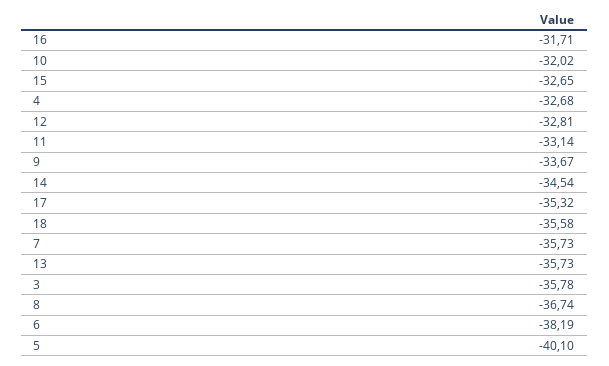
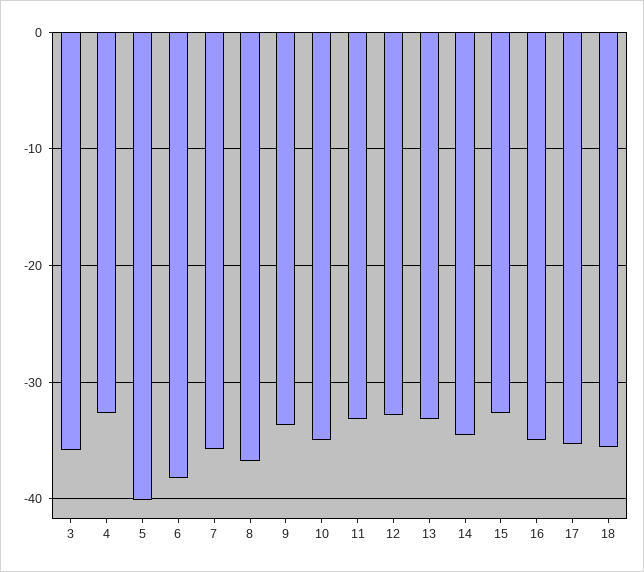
  {
-   "16": -31.71,
+   "16": -35,
-   "10": -32.02,
+   "10": -35,
    "15": -32.65,
    "4": -32.68,
    "12": -32.81,
    "11": -33.14,
    "9": -33.67,
    "14": -34.54,
    "17": -35.32,
    "18": -35.58,
    "7": -35.73,
-   "13": -35.73,
+   "13": -33,
    "3": -35.78,
    "8": -36.74,
    "6": -38.19,
    "5": -40.1
  }

